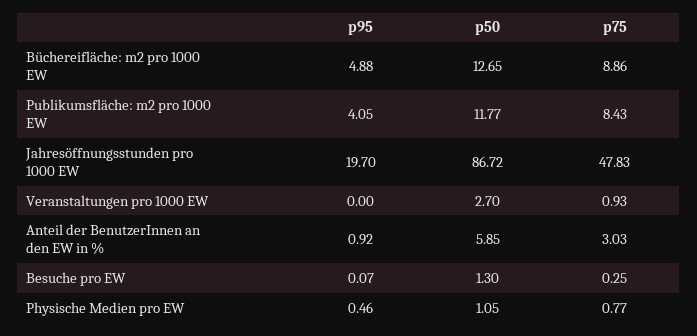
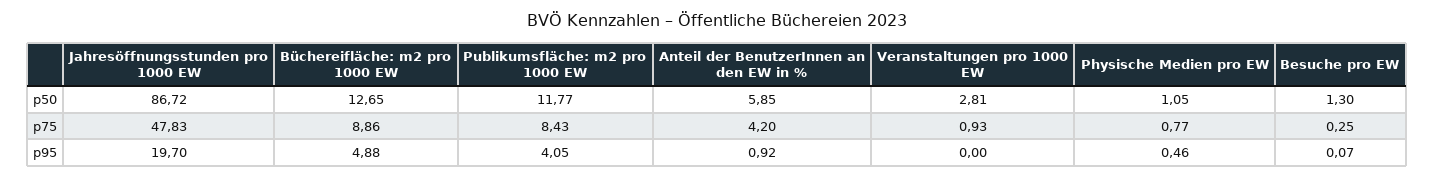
  {
    "p95": {
      "Büchereifläche: m2 pro 1000 EW": 4.88,
      "Publikumsfläche: m2 pro 1000 EW": 4.05,
      "Jahresöffnungsstunden pro 1000 EW": 19.7,
      "Veranstaltungen pro 1000 EW": 0,
      "Anteil der BenutzerInnen an den EW in %": 0.92,
      "Besuche pro EW": 0.07,
      "Physische Medien pro EW": 0.46
    },
    "p50": {
      "Büchereifläche: m2 pro 1000 EW": 12.65,
      "Publikumsfläche: m2 pro 1000 EW": 11.77,
      "Jahresöffnungsstunden pro 1000 EW": 86.72,
-     "Veranstaltungen pro 1000 EW": 2.7,
+     "Veranstaltungen pro 1000 EW": 2.81,
      "Anteil der BenutzerInnen an den EW in %": 5.85,
      "Besuche pro EW": 1.3,
      "Physische Medien pro EW": 1.05
    },
    "p75": {
      "Büchereifläche: m2 pro 1000 EW": 8.86,
      "Publikumsfläche: m2 pro 1000 EW": 8.43,
      "Jahresöffnungsstunden pro 1000 EW": 47.83,
      "Veranstaltungen pro 1000 EW": 0.93,
-     "Anteil der BenutzerInnen an den EW in %": 3.03,
+     "Anteil der BenutzerInnen an den EW in %": 4.2,
      "Besuche pro EW": 0.25,
      "Physische Medien pro EW": 0.77
    }
  }

